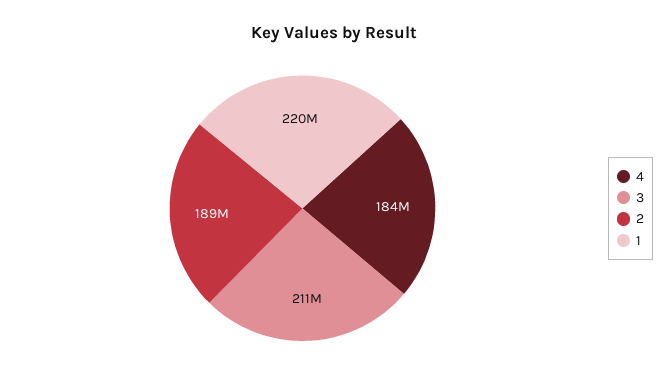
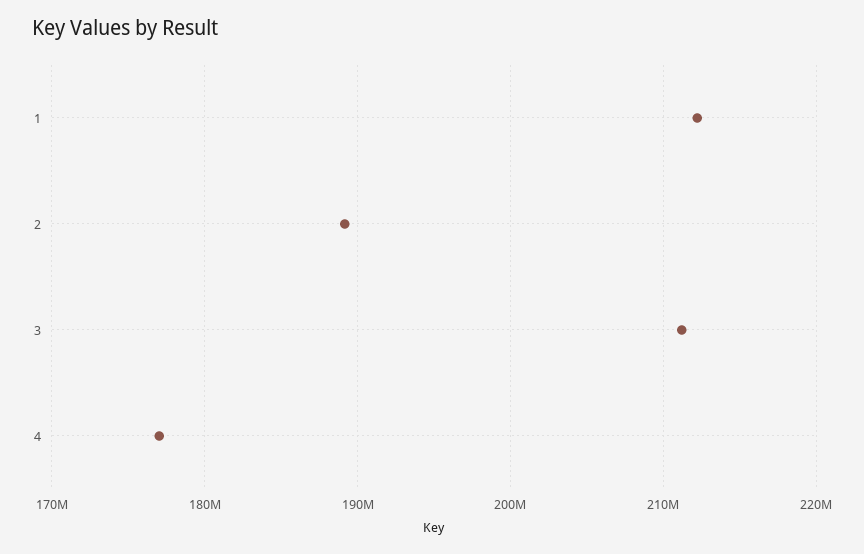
  {
-   "4": 184000000,
+   "4": 177000000,
    "3": 211000000,
    "2": 189000000,
-   "1": 220000000
+   "1": 212000000
  }

